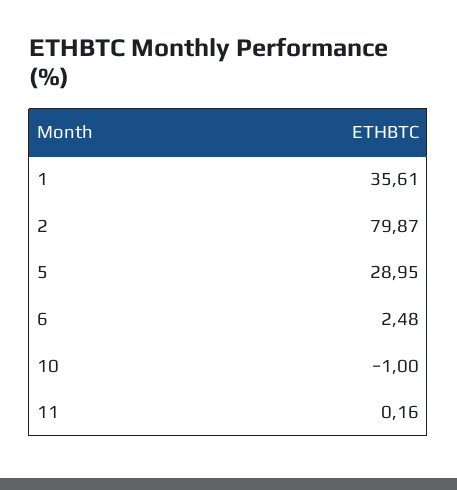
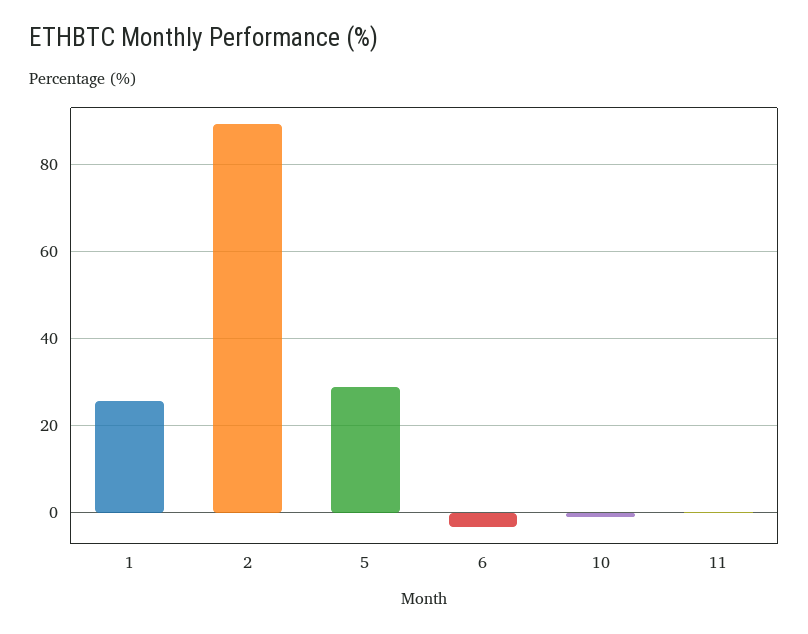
  {
-   "1": 35.61,
+   "1": 26,
-   "2": 79.87,
+   "2": 90,
    "5": 28.95,
-   "6": 2.48,
+   "6": -4,
    "10": -1,
    "11": 0.16
  }

